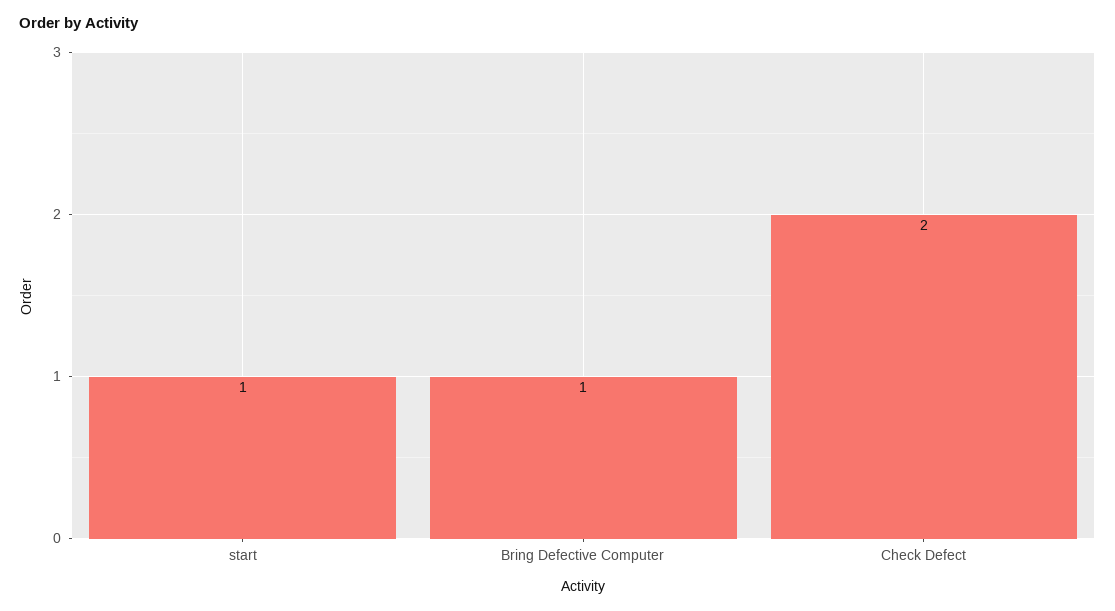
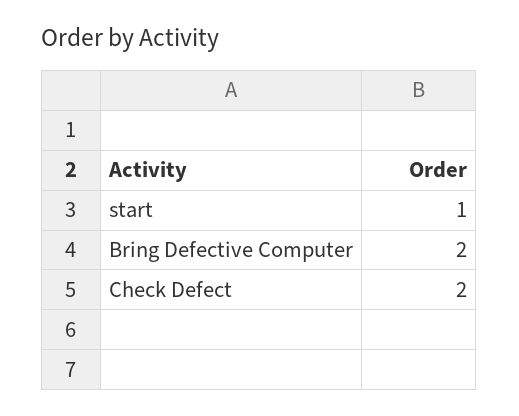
  {
    "start": 1,
-   "Bring Defective Computer": 1,
+   "Bring Defective Computer": 2,
    "Check Defect": 2
  }

